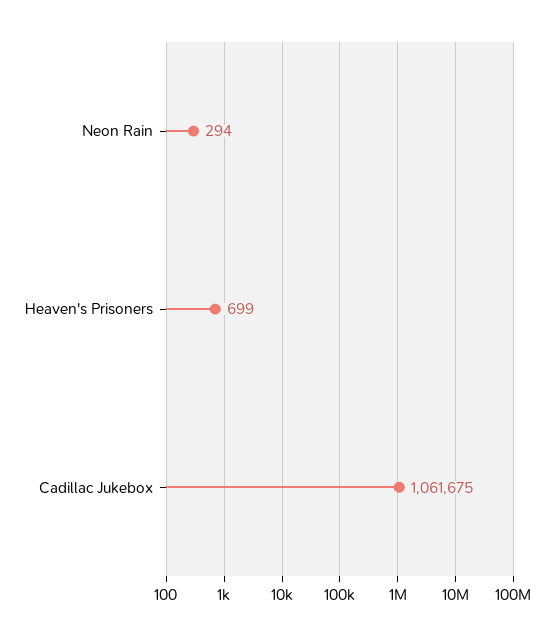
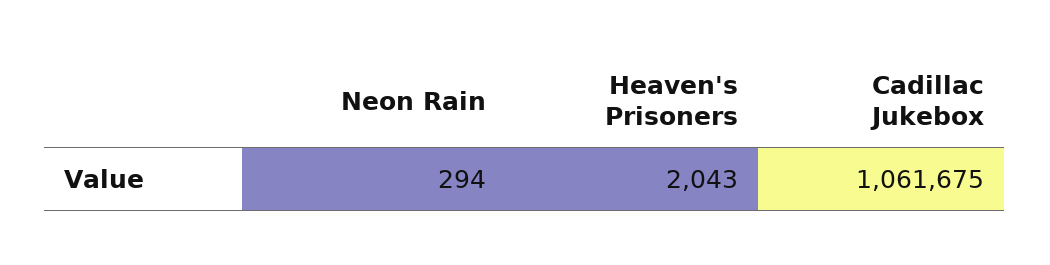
  {
    "Neon Rain": 294,
-   "Heaven's Prisoners": 699,
+   "Heaven's Prisoners": 2043,
    "Cadillac Jukebox": 1061675
  }

